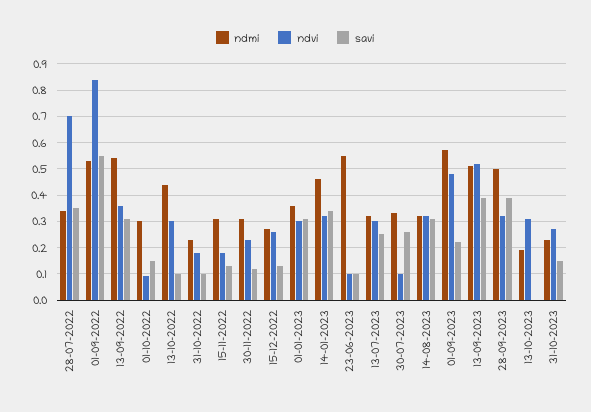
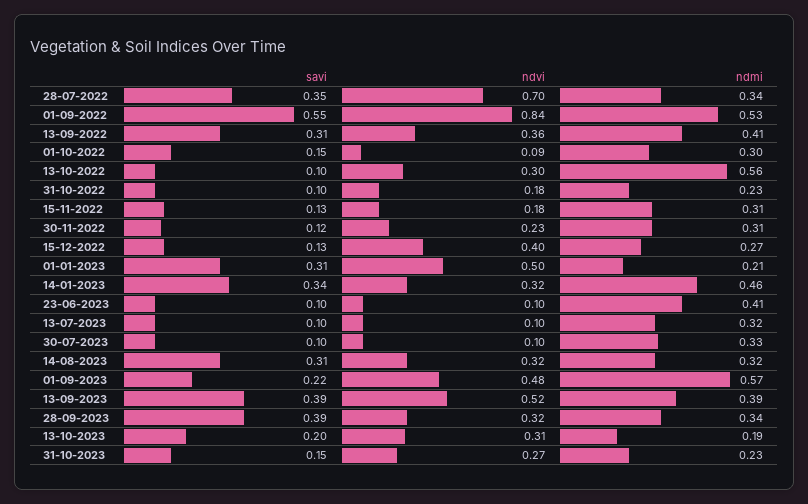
  {
    "ndmi": {
      "28-07-2022": 0.34,
      "01-09-2022": 0.53,
-     "13-09-2022": 0.55,
+     "13-09-2022": 0.41,
      "01-10-2022": 0.3,
-     "13-10-2022": 0.45,
+     "13-10-2022": 0.56,
      "31-10-2022": 0.23,
      "15-11-2022": 0.31,
      "30-11-2022": 0.31,
      "15-12-2022": 0.27,
-     "01-01-2023": 0.35,
+     "01-01-2023": 0.21,
      "14-01-2023": 0.46,
-     "23-06-2023": 0.55,
+     "23-06-2023": 0.41,
      "13-07-2023": 0.32,
      "30-07-2023": 0.33,
      "14-08-2023": 0.32,
      "01-09-2023": 0.57,
-     "13-09-2023": 0.5,
+     "13-09-2023": 0.39,
-     "28-09-2023": 0.5,
+     "28-09-2023": 0.34,
      "13-10-2023": 0.19,
      "31-10-2023": 0.23
    },
    "ndvi": {
      "28-07-2022": 0.7,
      "01-09-2022": 0.84,
      "13-09-2022": 0.36,
      "01-10-2022": 0.09,
      "13-10-2022": 0.3,
      "31-10-2022": 0.18,
      "15-11-2022": 0.18,
      "30-11-2022": 0.23,
-     "15-12-2022": 0.25,
+     "15-12-2022": 0.4,
-     "01-01-2023": 0.3,
+     "01-01-2023": 0.5,
      "14-01-2023": 0.32,
      "23-06-2023": 0.1,
-     "13-07-2023": 0.3,
+     "13-07-2023": 0.1,
      "30-07-2023": 0.1,
      "14-08-2023": 0.32,
      "01-09-2023": 0.48,
      "13-09-2023": 0.52,
      "28-09-2023": 0.32,
      "13-10-2023": 0.31,
      "31-10-2023": 0.27
    },
    "savi": {
      "28-07-2022": 0.35,
      "01-09-2022": 0.55,
      "13-09-2022": 0.31,
      "01-10-2022": 0.15,
      "13-10-2022": 0.1,
      "31-10-2022": 0.1,
      "15-11-2022": 0.13,
      "30-11-2022": 0.12,
      "15-12-2022": 0.13,
      "01-01-2023": 0.31,
      "14-01-2023": 0.34,
      "23-06-2023": 0.1,
-     "13-07-2023": 0.25,
+     "13-07-2023": 0.1,
-     "30-07-2023": 0.25,
+     "30-07-2023": 0.1,
      "14-08-2023": 0.31,
      "01-09-2023": 0.22,
      "13-09-2023": 0.39,
      "28-09-2023": 0.39,
-     "13-10-2023": 0,
+     "13-10-2023": 0.2,
      "31-10-2023": 0.15
    }
  }

